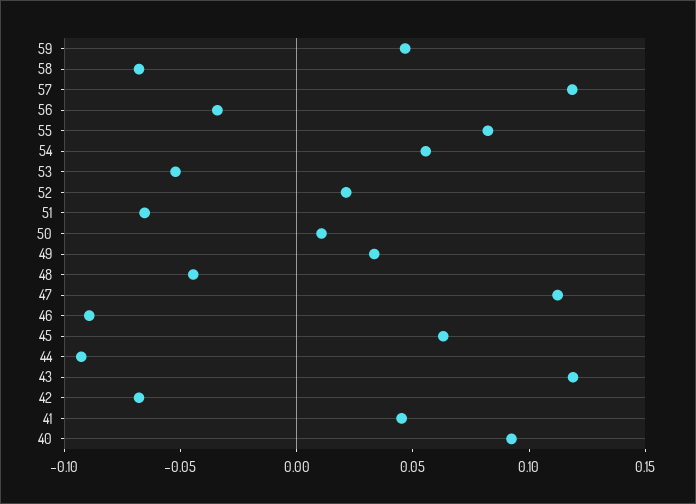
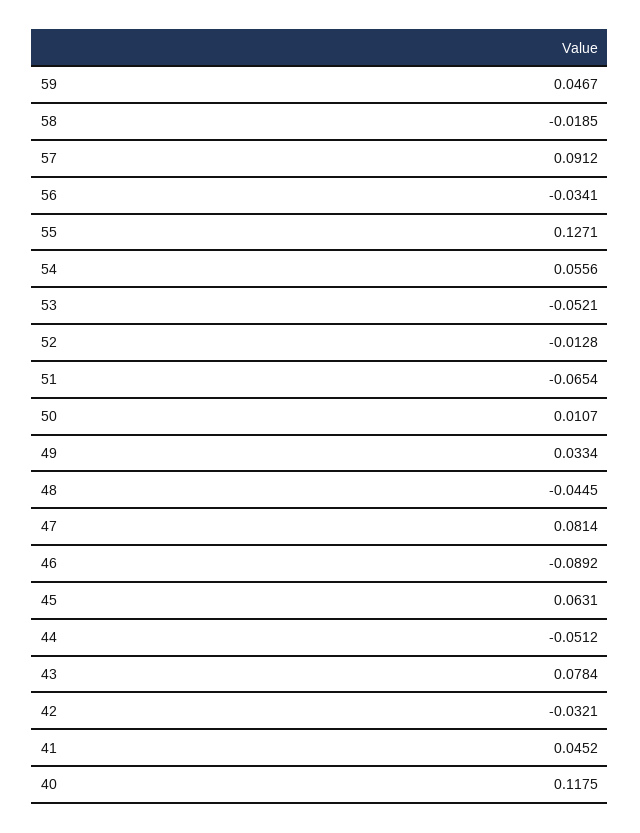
  {
    "59": 0.0467,
-   "58": -0.07,
+   "58": -0.0185,
-   "57": 0.12,
+   "57": 0.0912,
    "56": -0.0341,
-   "55": 0.08,
+   "55": 0.1271,
    "54": 0.0556,
    "53": -0.0521,
-   "52": 0.02,
+   "52": -0.0128,
    "51": -0.0654,
    "50": 0.0107,
    "49": 0.0334,
    "48": -0.0445,
-   "47": 0.11,
+   "47": 0.0814,
    "46": -0.0892,
    "45": 0.0631,
-   "44": -0.09,
+   "44": -0.0512,
-   "43": 0.12,
+   "43": 0.0784,
-   "42": -0.07,
+   "42": -0.0321,
    "41": 0.0452,
-   "40": 0.09
+   "40": 0.1175
  }

